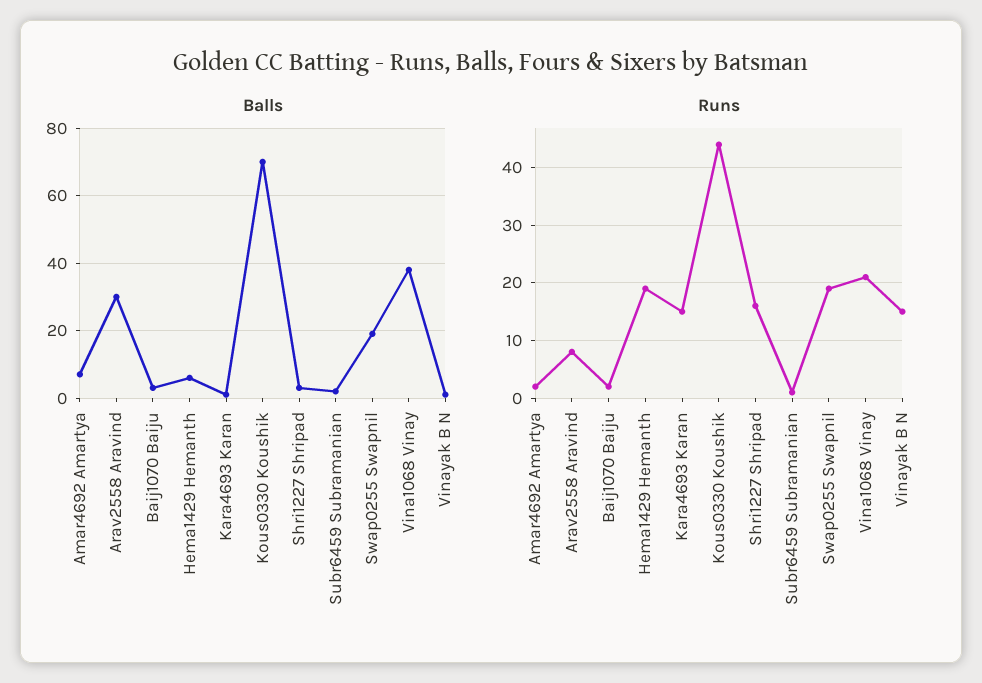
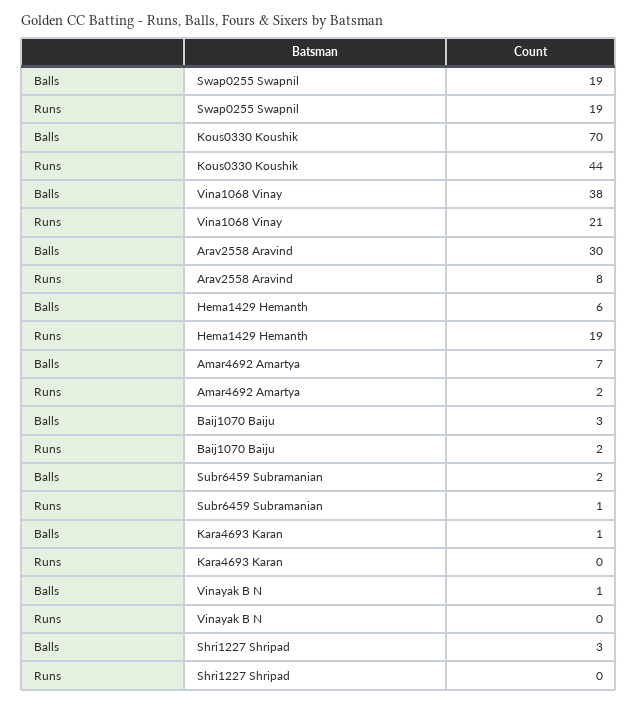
  {
    "Balls": {
      "Amar4692 Amartya": 7,
      "Arav2558 Aravind": 30,
      "Baij1070 Baiju": 3,
      "Hema1429 Hemanth": 6,
      "Kara4693 Karan": 1,
      "Kous0330 Koushik": 70,
      "Shri1227 Shripad": 3,
      "Subr6459 Subramanian": 2,
      "Swap0255 Swapnil": 19,
      "Vina1068 Vinay": 38,
      "Vinayak B N": 1
    },
    "Runs": {
      "Amar4692 Amartya": 2,
      "Arav2558 Aravind": 8,
      "Baij1070 Baiju": 2,
      "Hema1429 Hemanth": 19,
-     "Kara4693 Karan": 15,
+     "Kara4693 Karan": 0,
      "Kous0330 Koushik": 44,
-     "Shri1227 Shripad": 15,
+     "Shri1227 Shripad": 0,
      "Subr6459 Subramanian": 1,
      "Swap0255 Swapnil": 19,
      "Vina1068 Vinay": 21,
-     "Vinayak B N": 15
+     "Vinayak B N": 0
    }
  }

